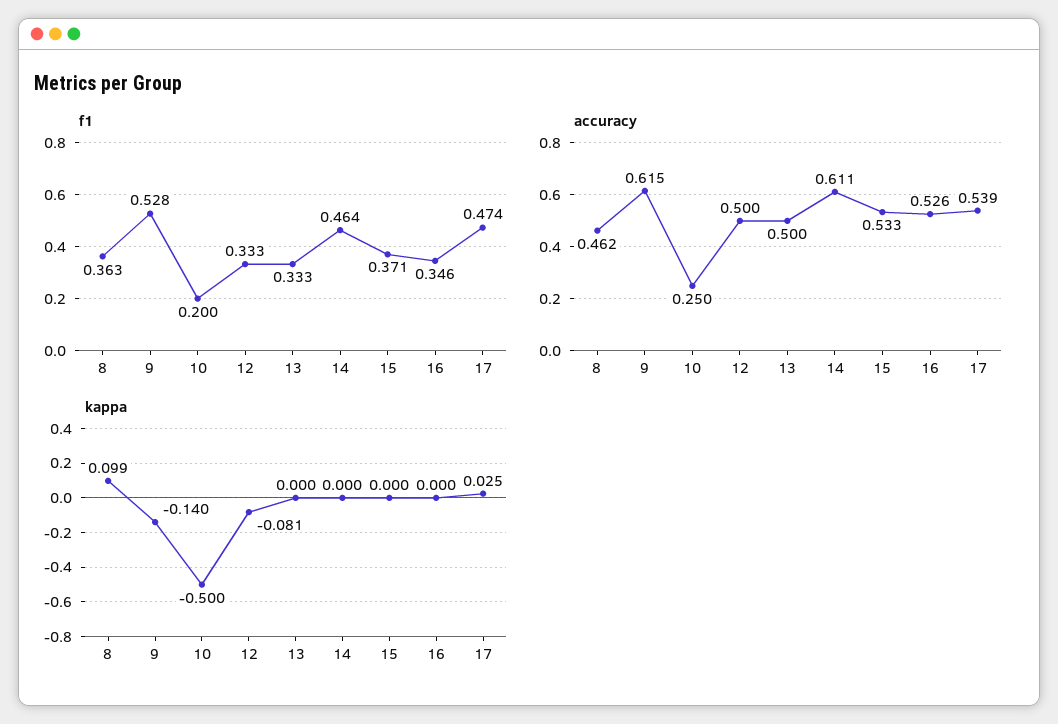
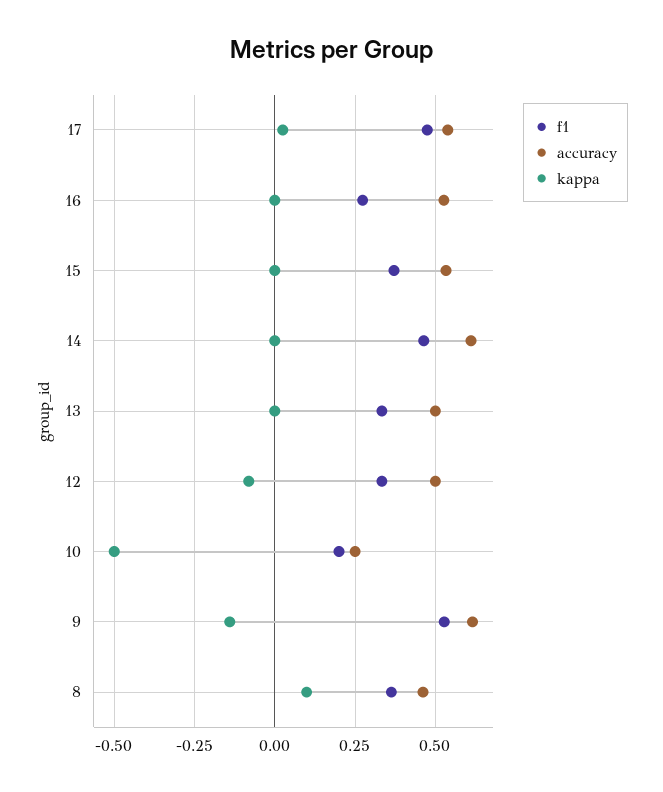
  {
    "f1": {
      "8": 0.363,
      "9": 0.528,
      "10": 0.2,
      "12": 0.333,
      "13": 0.333,
      "14": 0.464,
      "15": 0.371,
-     "16": 0.346,
+     "16": 0.275,
      "17": 0.474
    },
    "accuracy": {
      "8": 0.462,
      "9": 0.615,
      "10": 0.25,
      "12": 0.5,
      "13": 0.5,
      "14": 0.611,
      "15": 0.533,
      "16": 0.526,
      "17": 0.539
    },
    "kappa": {
      "8": 0.099,
      "9": -0.14,
      "10": -0.5,
      "12": -0.081,
      "13": 0,
      "14": 0,
      "15": 0,
      "16": 0,
      "17": 0.025
    }
  }

